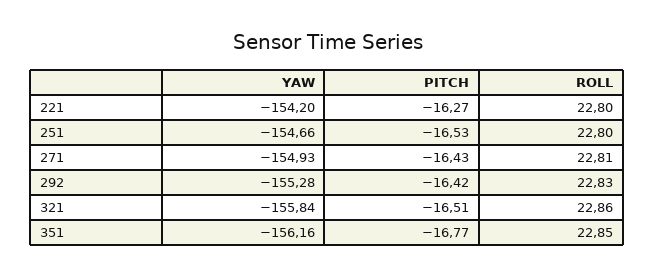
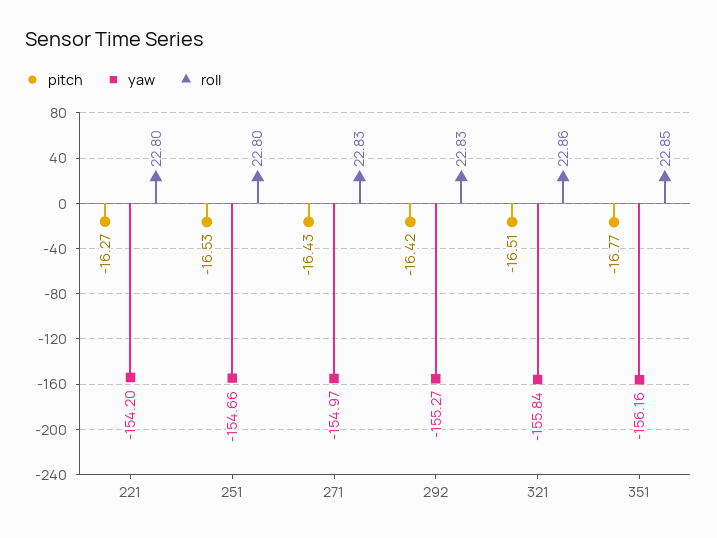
  {
    "YAW": {
      "221": -154.2,
      "251": -154.66,
-     "271": -154.93,
+     "271": -154.97,
-     "292": -155.28,
+     "292": -155.27,
      "321": -155.84,
      "351": -156.16
    },
    "PITCH": {
      "221": -16.27,
      "251": -16.53,
      "271": -16.43,
      "292": -16.42,
      "321": -16.51,
      "351": -16.77
    },
    "ROLL": {
      "221": 22.8,
      "251": 22.8,
-     "271": 22.81,
+     "271": 22.83,
      "292": 22.83,
      "321": 22.86,
      "351": 22.85
    }
  }

